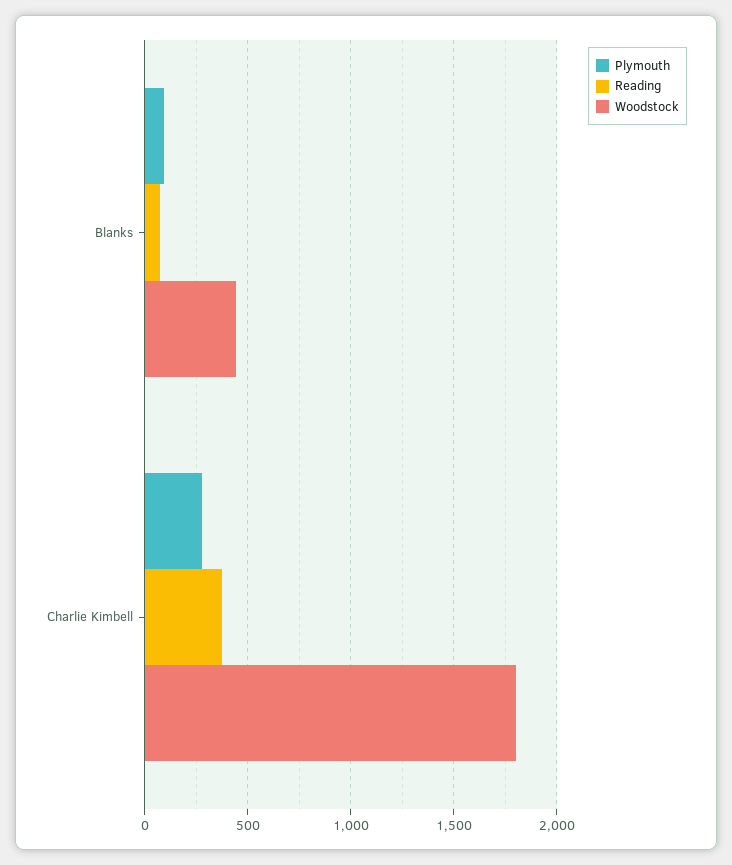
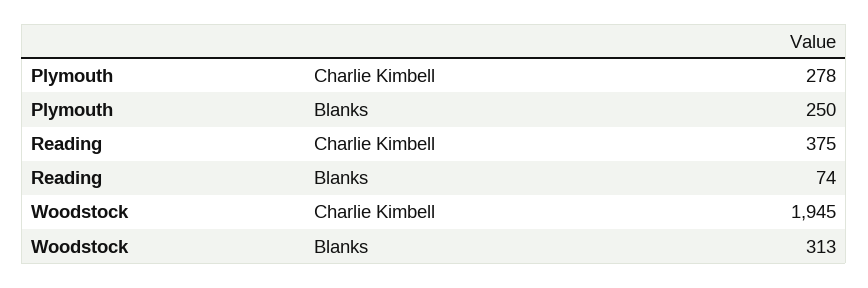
  {
    "Plymouth": {
-     "Blanks": 100,
+     "Blanks": 250,
      "Charlie Kimbell": 278
    },
    "Reading": {
      "Blanks": 74,
      "Charlie Kimbell": 375
    },
    "Woodstock": {
-     "Blanks": 450,
+     "Blanks": 313,
-     "Charlie Kimbell": 1800
+     "Charlie Kimbell": 1945
    }
  }

